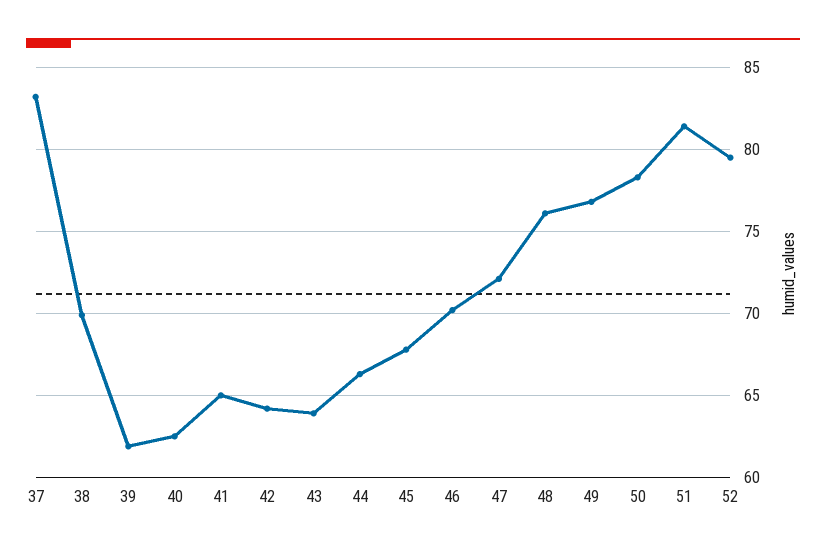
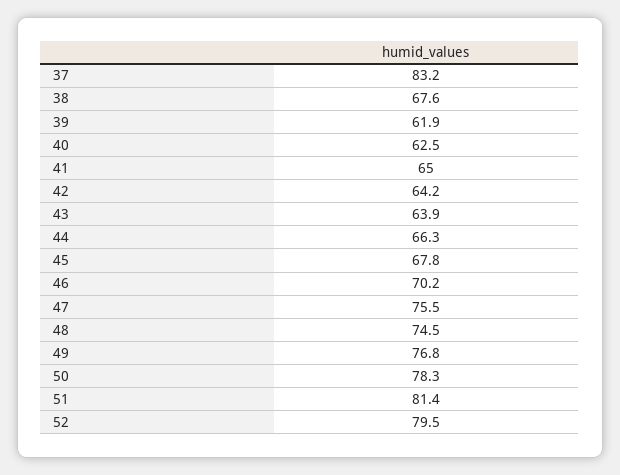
  {
    "37": 83.2,
-   "38": 70,
+   "38": 67.6,
    "39": 61.9,
    "40": 62.5,
    "41": 65,
    "42": 64.2,
    "43": 63.9,
    "44": 66.3,
    "45": 67.8,
    "46": 70.2,
-   "47": 72,
+   "47": 75.5,
-   "48": 76,
+   "48": 74.5,
    "49": 76.8,
    "50": 78.3,
    "51": 81.4,
    "52": 79.5
  }

